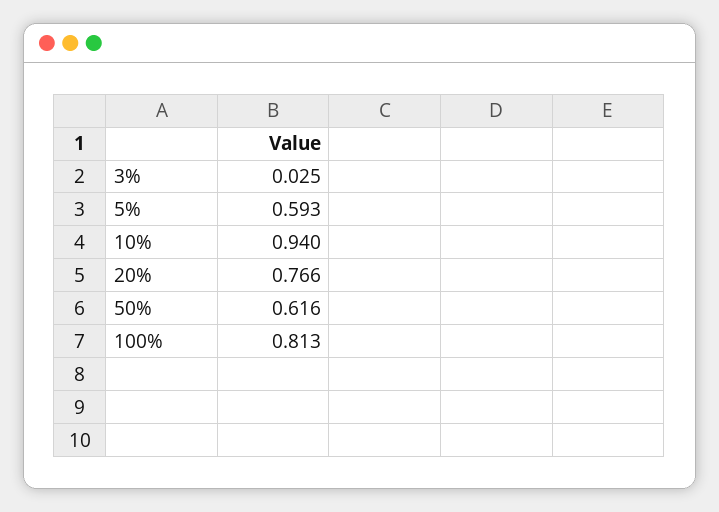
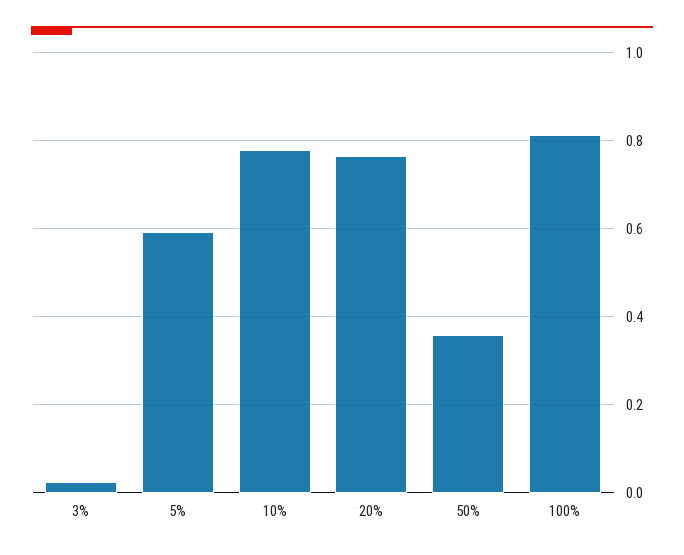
  {
    "3%": 0.025,
    "5%": 0.593,
-   "10%": 0.94,
+   "10%": 0.78,
    "20%": 0.766,
-   "50%": 0.616,
+   "50%": 0.36,
    "100%": 0.813
  }

